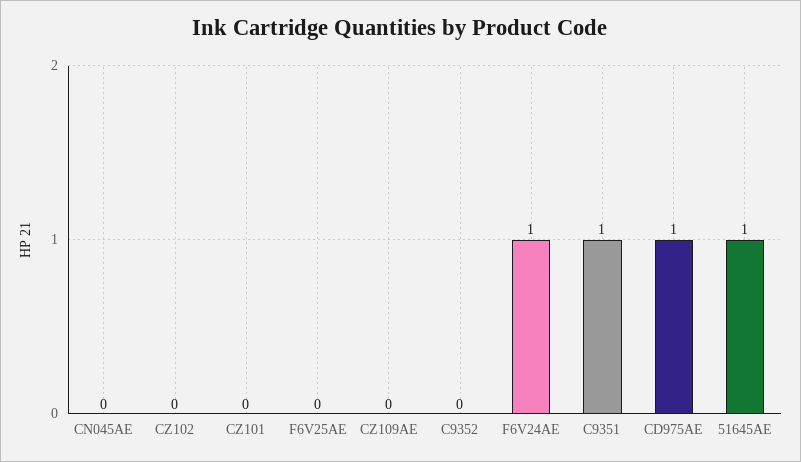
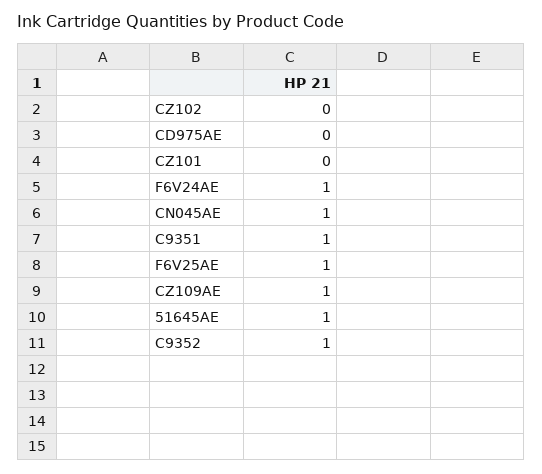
  {
-   "CN045AE": 0,
+   "CN045AE": 1,
    "CZ102": 0,
    "CZ101": 0,
-   "F6V25AE": 0,
+   "F6V25AE": 1,
-   "CZ109AE": 0,
+   "CZ109AE": 1,
-   "C9352": 0,
+   "C9352": 1,
    "F6V24AE": 1,
    "C9351": 1,
-   "CD975AE": 1,
+   "CD975AE": 0,
    "51645AE": 1
  }

